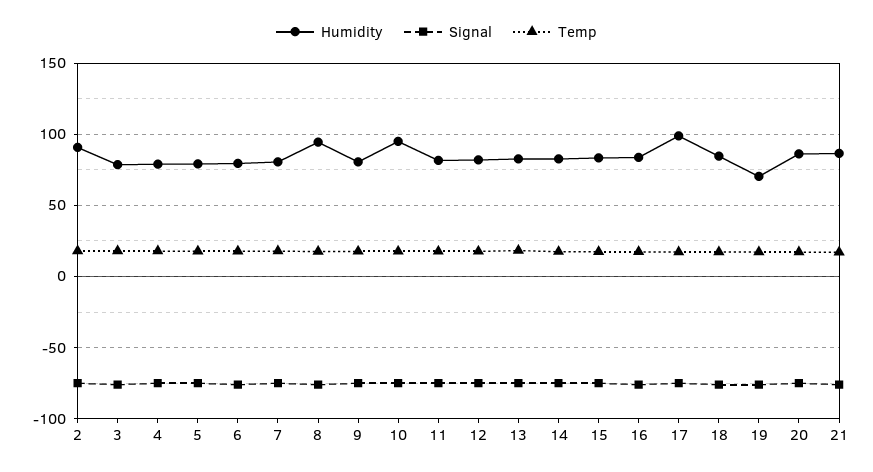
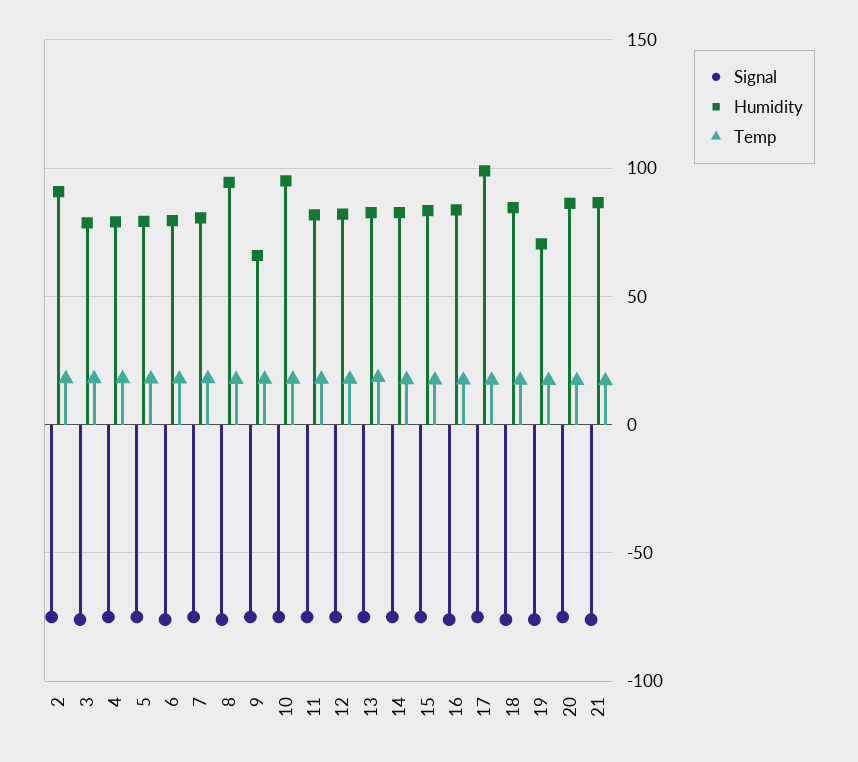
  {
    "Humidity": {
      "2": 90,
      "3": 80,
      "4": 80,
      "5": 80,
      "6": 80,
      "7": 80,
      "8": 95,
-     "9": 80,
+     "9": 65,
      "10": 95,
      "11": 80,
      "12": 80,
      "13": 85,
      "14": 85,
      "15": 85,
      "16": 85,
      "17": 100,
      "18": 85,
      "19": 70,
      "20": 85,
      "21": 85
    },
    "Signal": {
      "2": -75,
      "3": -75,
      "4": -75,
      "5": -75,
      "6": -75,
      "7": -75,
      "8": -75,
      "9": -75,
      "10": -75,
      "11": -75,
      "12": -75,
      "13": -75,
      "14": -75,
      "15": -75,
      "16": -75,
      "17": -75,
      "18": -75,
      "19": -75,
      "20": -75,
      "21": -75
    },
    "Temp": {
      "2": 20,
      "3": 20,
      "4": 20,
      "5": 20,
      "6": 20,
      "7": 20,
      "8": 20,
      "9": 20,
      "10": 20,
      "11": 20,
      "12": 20,
      "13": 20,
      "14": 20,
      "15": 15,
      "16": 15,
      "17": 15,
      "18": 15,
      "19": 15,
      "20": 15,
      "21": 15
    }
  }

